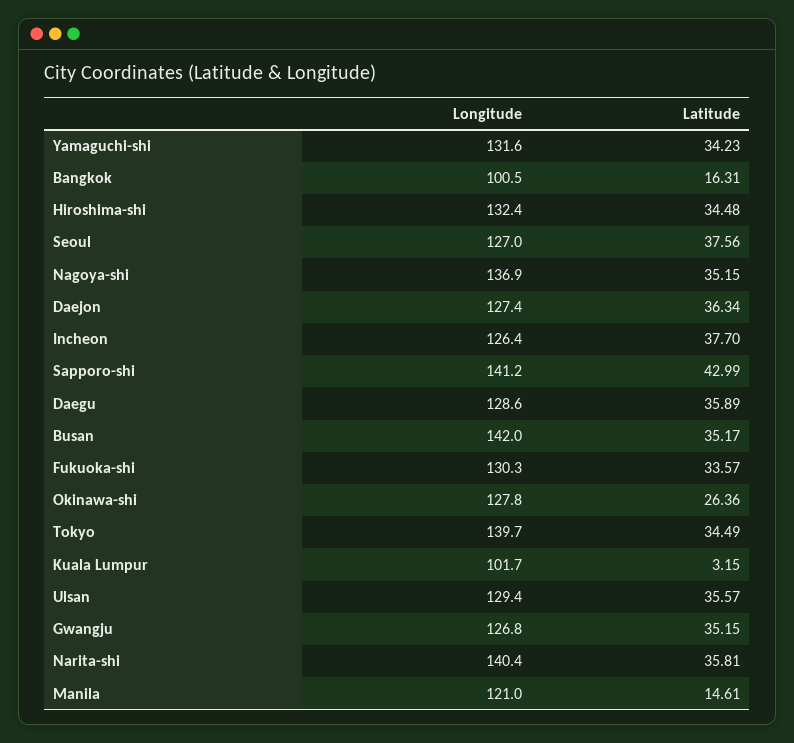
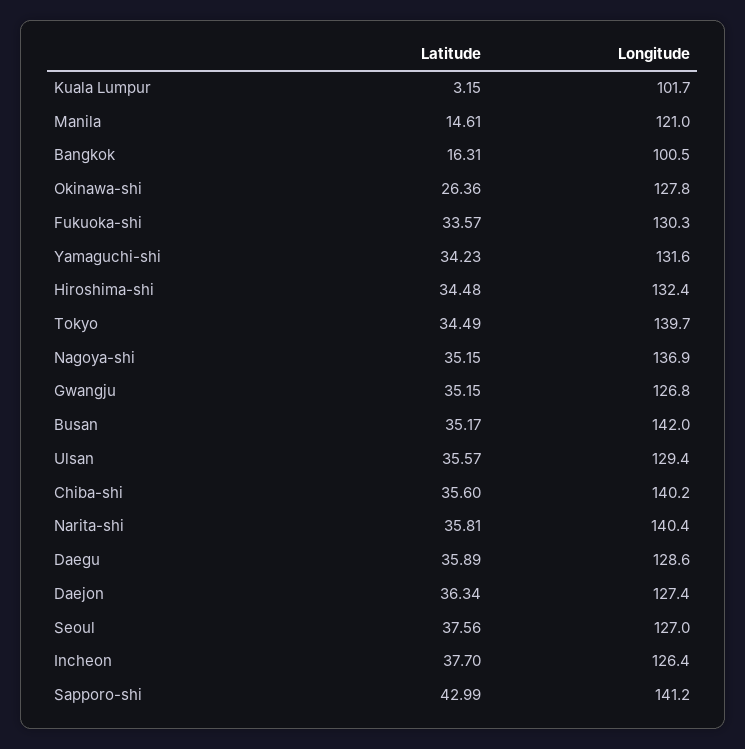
  {
    "Longitude": {
      "Yamaguchi-shi": 131.6,
      "Bangkok": 100.5,
      "Hiroshima-shi": 132.4,
      "Seoul": 127,
      "Nagoya-shi": 136.9,
      "Daejon": 127.4,
      "Incheon": 126.4,
      "Sapporo-shi": 141.2,
      "Daegu": 128.6,
      "Busan": 142,
      "Fukuoka-shi": 130.3,
      "Okinawa-shi": 127.8,
      "Tokyo": 139.7,
      "Kuala Lumpur": 101.7,
      "Ulsan": 129.4,
      "Gwangju": 126.8,
      "Narita-shi": 140.4,
-     "Manila": 121
+     "Manila": 121,
+     "Chiba-shi": 140.2
    },
    "Latitude": {
      "Yamaguchi-shi": 34.23,
      "Bangkok": 16.31,
      "Hiroshima-shi": 34.48,
      "Seoul": 37.56,
      "Nagoya-shi": 35.15,
      "Daejon": 36.34,
      "Incheon": 37.7,
      "Sapporo-shi": 42.99,
      "Daegu": 35.89,
      "Busan": 35.17,
      "Fukuoka-shi": 33.57,
      "Okinawa-shi": 26.36,
      "Tokyo": 34.49,
      "Kuala Lumpur": 3.15,
      "Ulsan": 35.57,
      "Gwangju": 35.15,
      "Narita-shi": 35.81,
-     "Manila": 14.61
+     "Manila": 14.61,
+     "Chiba-shi": 35.6
    }
  }

